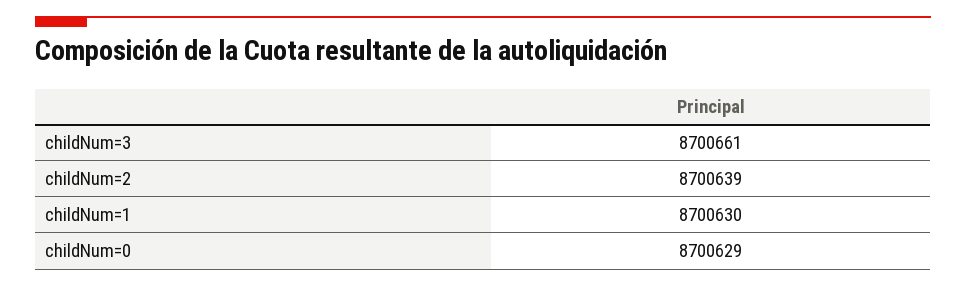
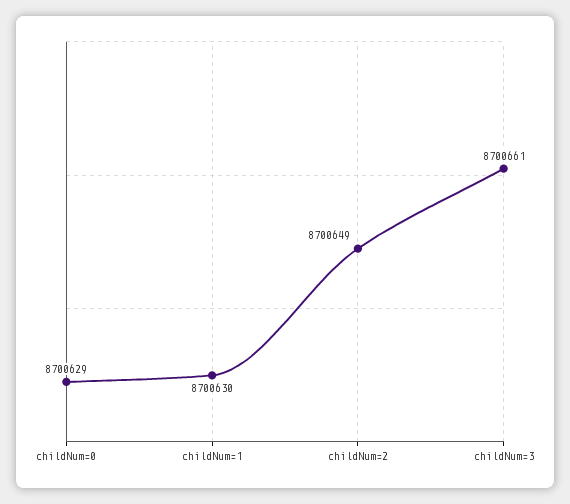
  {
    "childNum=3": 8700661,
-   "childNum=2": 8700639,
+   "childNum=2": 8700649,
    "childNum=1": 8700630,
    "childNum=0": 8700629
  }

